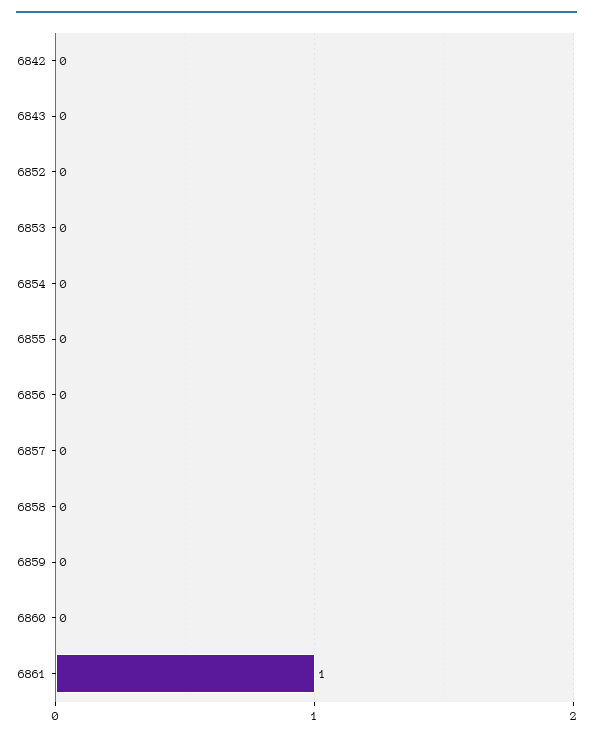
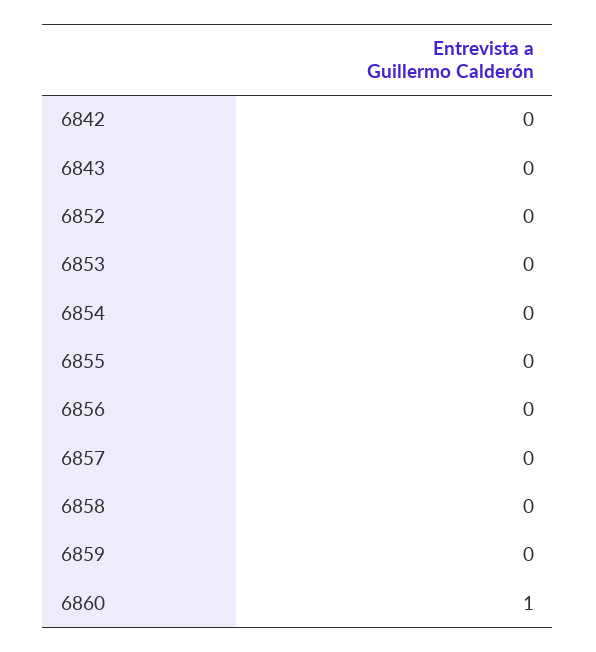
  {
    "6842": 0,
    "6843": 0,
    "6852": 0,
    "6853": 0,
    "6854": 0,
    "6855": 0,
    "6856": 0,
    "6857": 0,
    "6858": 0,
    "6859": 0,
-   "6860": 0,
+   "6860": 1
-   "6861": 1
  }

